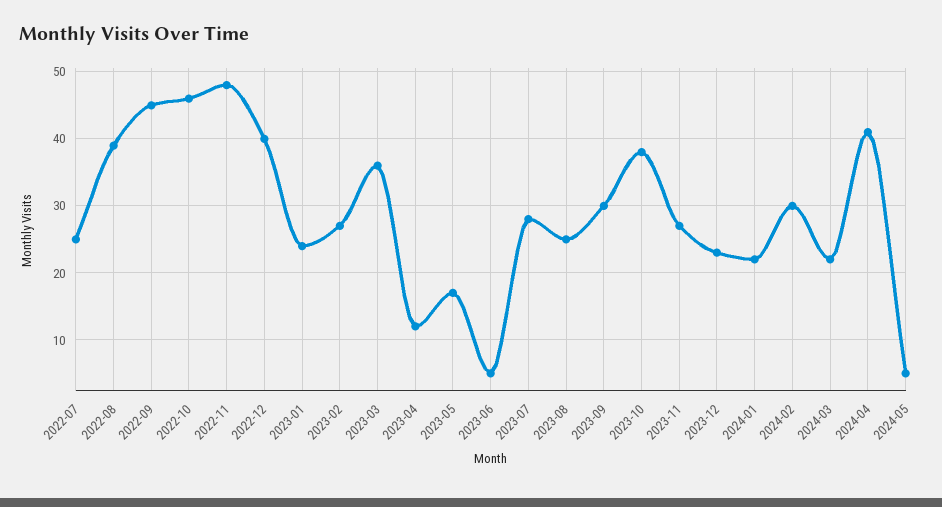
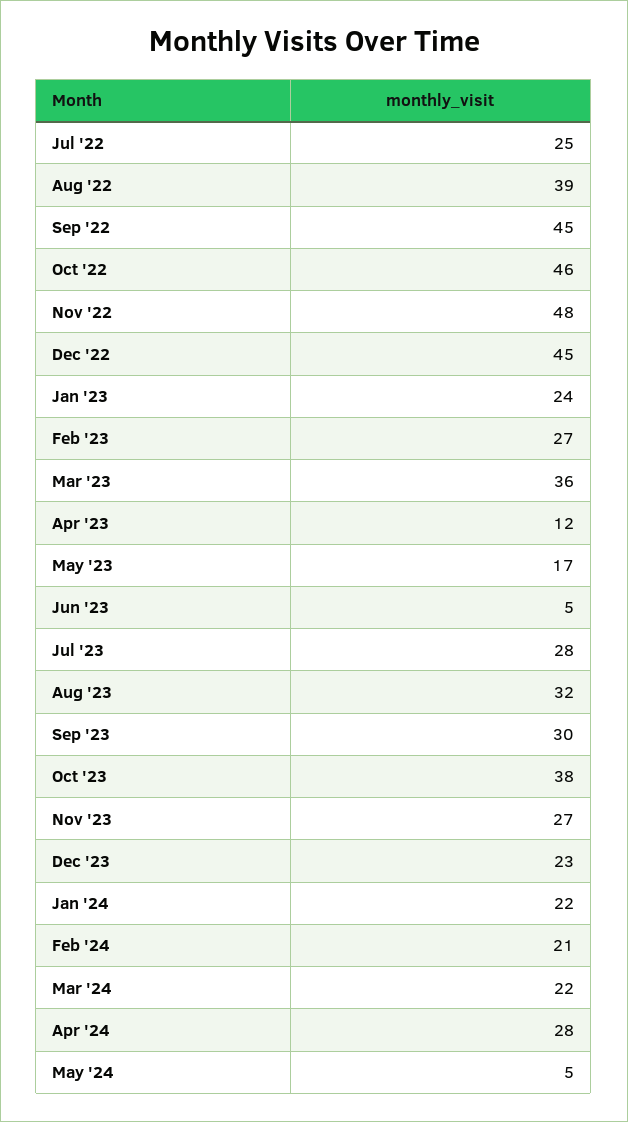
  {
    "2022-07": 25,
    "2022-08": 39,
    "2022-09": 45,
    "2022-10": 46,
    "2022-11": 48,
-   "2022-12": 40,
+   "2022-12": 45,
    "2023-01": 24,
    "2023-02": 27,
    "2023-03": 36,
    "2023-04": 12,
    "2023-05": 17,
    "2023-06": 5,
    "2023-07": 28,
-   "2023-08": 25,
+   "2023-08": 32,
    "2023-09": 30,
    "2023-10": 38,
    "2023-11": 27,
    "2023-12": 23,
    "2024-01": 22,
-   "2024-02": 30,
+   "2024-02": 21,
    "2024-03": 22,
-   "2024-04": 41,
+   "2024-04": 28,
    "2024-05": 5
  }

